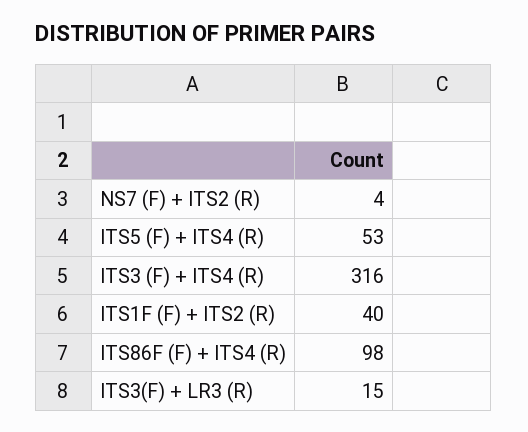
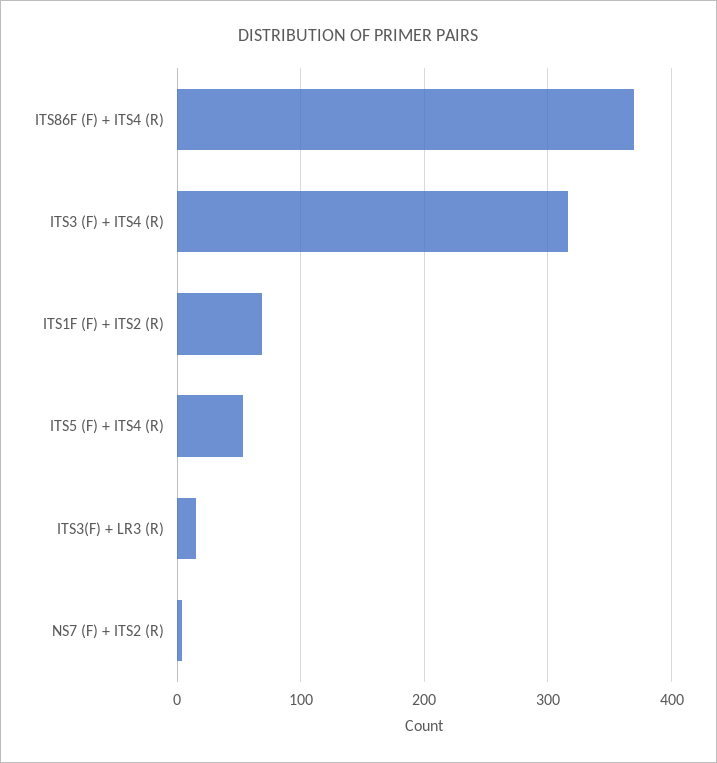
  {
    "NS7 (F) + ITS2 (R)": 4,
    "ITS5 (F) + ITS4 (R)": 53,
    "ITS3 (F) + ITS4 (R)": 316,
-   "ITS1F (F) + ITS2 (R)": 40,
+   "ITS1F (F) + ITS2 (R)": 70,
-   "ITS86F (F) + ITS4 (R)": 98,
+   "ITS86F (F) + ITS4 (R)": 370,
    "ITS3(F) + LR3 (R)": 15
  }

